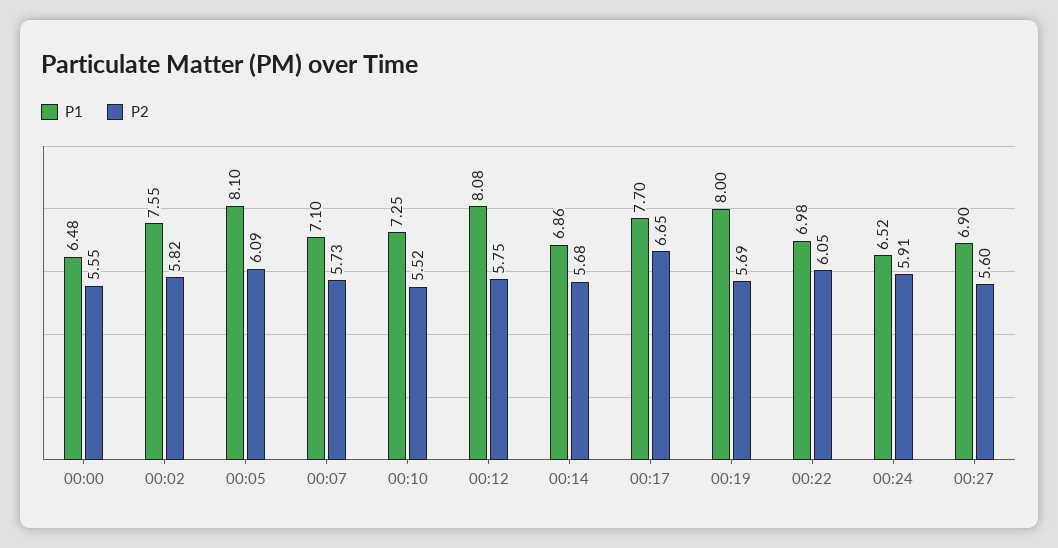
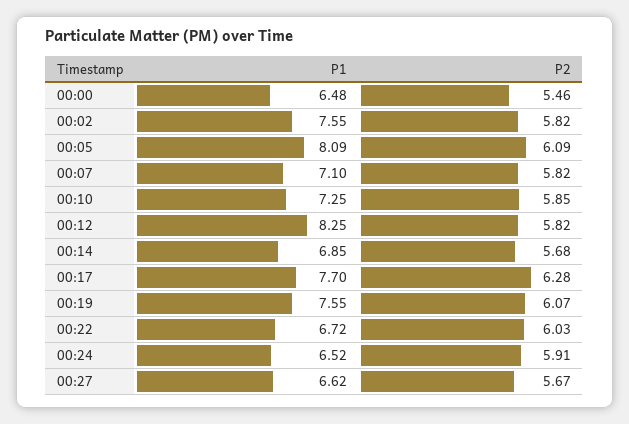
  {
    "P1": {
      "00:00": 6.48,
      "00:02": 7.55,
-     "00:05": 8.1,
+     "00:05": 8.09,
      "00:07": 7.1,
      "00:10": 7.25,
-     "00:12": 8.08,
+     "00:12": 8.25,
-     "00:14": 6.86,
+     "00:14": 6.85,
      "00:17": 7.7,
-     "00:19": 8,
+     "00:19": 7.55,
-     "00:22": 6.98,
+     "00:22": 6.72,
      "00:24": 6.52,
-     "00:27": 6.9
+     "00:27": 6.62
    },
    "P2": {
-     "00:00": 5.55,
+     "00:00": 5.46,
      "00:02": 5.82,
      "00:05": 6.09,
-     "00:07": 5.73,
+     "00:07": 5.82,
-     "00:10": 5.52,
+     "00:10": 5.85,
-     "00:12": 5.75,
+     "00:12": 5.82,
      "00:14": 5.68,
-     "00:17": 6.65,
+     "00:17": 6.28,
-     "00:19": 5.69,
+     "00:19": 6.07,
-     "00:22": 6.05,
+     "00:22": 6.03,
      "00:24": 5.91,
-     "00:27": 5.6
+     "00:27": 5.67
    }
  }

